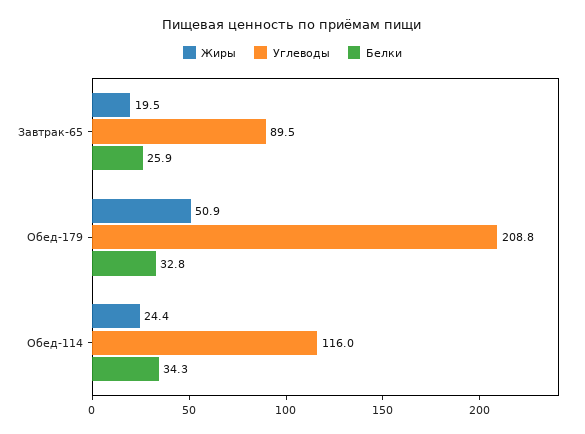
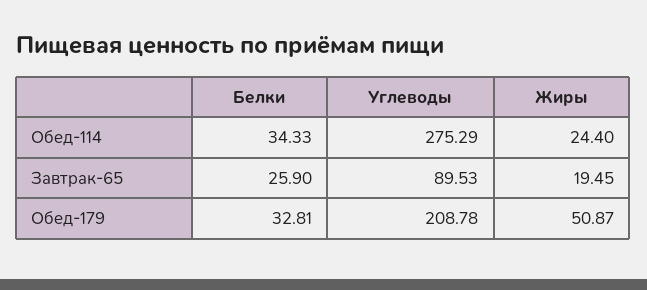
  {
    "Жиры": {
      "Завтрак-65": 19.45,
      "Обед-179": 50.87,
      "Обед-114": 24.4
    },
    "Углеводы": {
      "Завтрак-65": 89.53,
      "Обед-179": 208.78,
-     "Обед-114": 116
+     "Обед-114": 275.29
    },
    "Белки": {
      "Завтрак-65": 25.9,
      "Обед-179": 32.81,
      "Обед-114": 34.33
    }
  }

